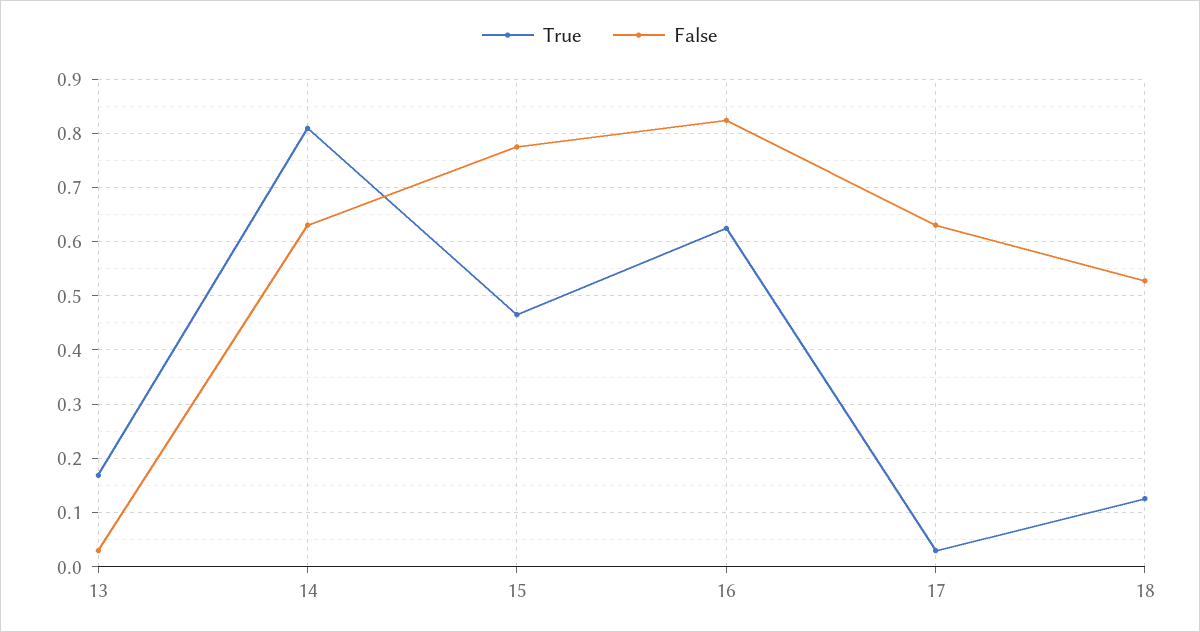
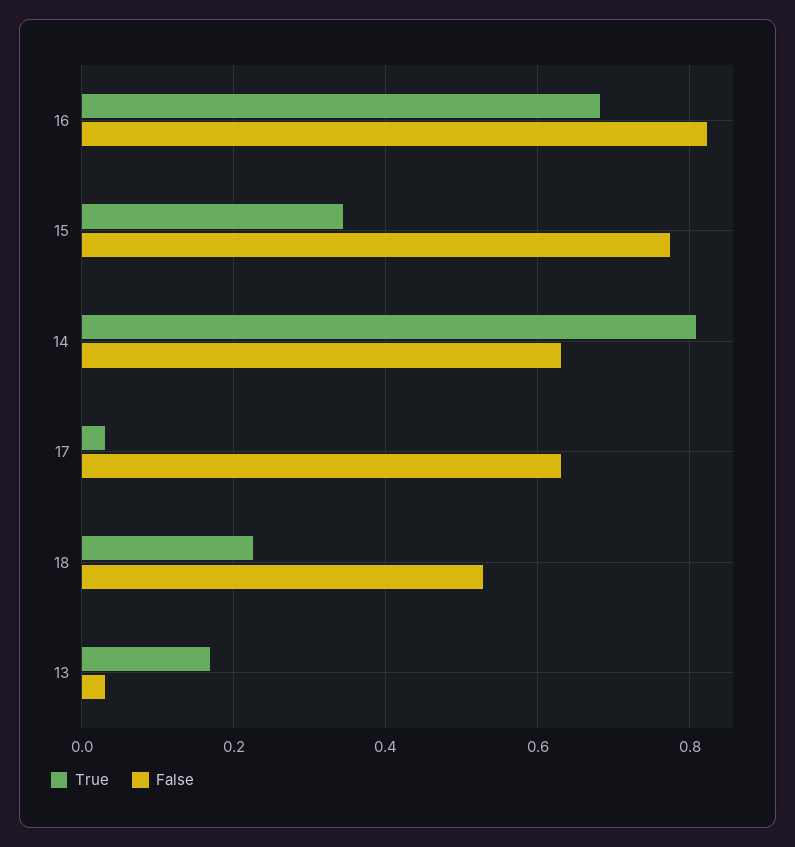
  {
    "True": {
      "13": 0.16,
      "14": 0.8,
-     "15": 0.46,
+     "15": 0.34,
-     "16": 0.62,
+     "16": 0.68,
      "17": 0.02,
-     "18": 0.12
+     "18": 0.22
    },
    "False": {
      "13": 0.02,
      "14": 0.64,
      "15": 0.78,
      "16": 0.82,
      "17": 0.64,
      "18": 0.52
    }
  }

